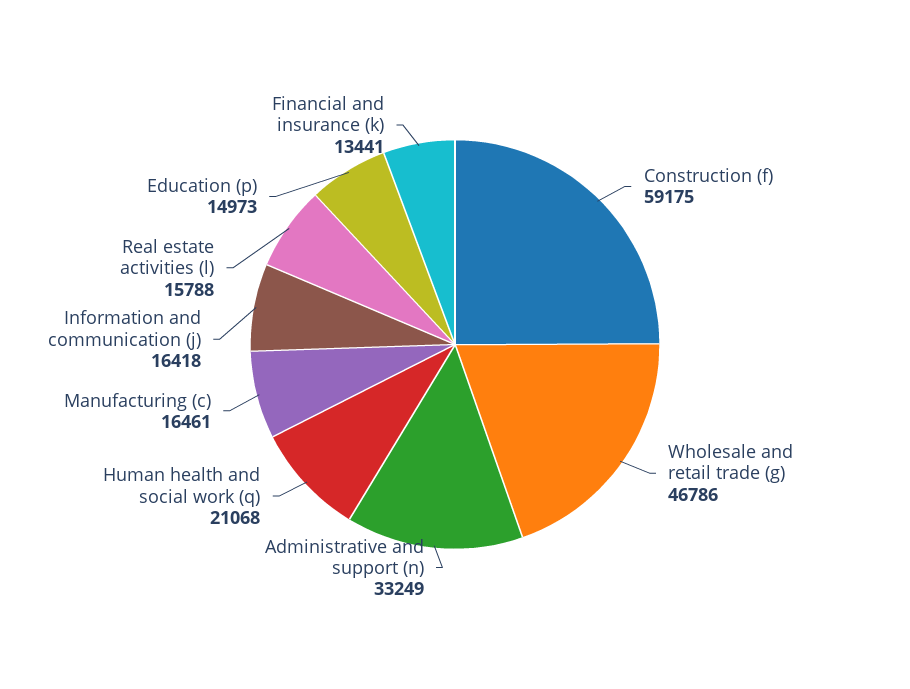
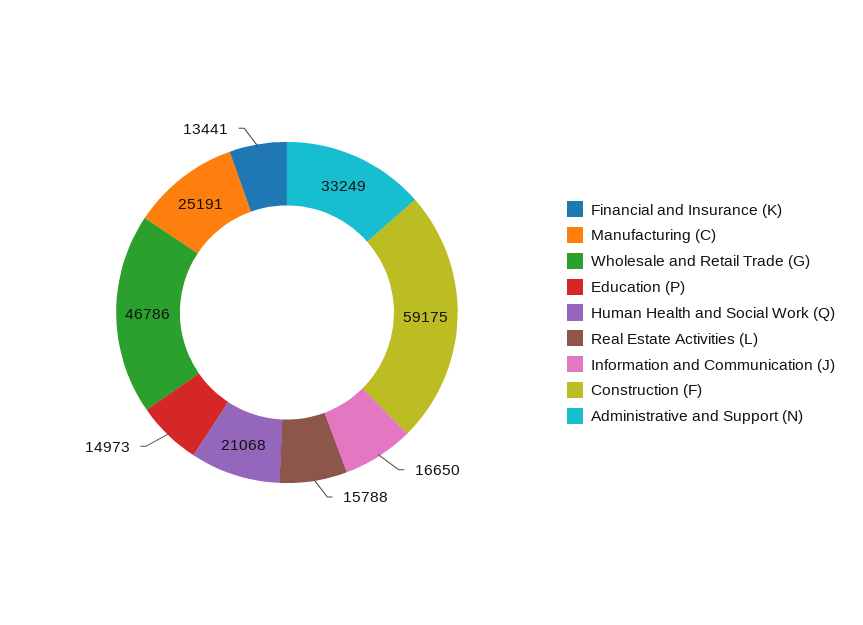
  {
    "Construction (f)": 59175,
    "Wholesale and retail trade (g)": 46786,
    "Administrative and support (n)": 33249,
    "Human health and social work (q)": 21068,
-   "Manufacturing (c)": 16461,
+   "Manufacturing (c)": 25191,
-   "Information and communication (j)": 16418,
+   "Information and communication (j)": 16650,
    "Real estate activities (l)": 15788,
    "Education (p)": 14973,
    "Financial and insurance (k)": 13441
  }

